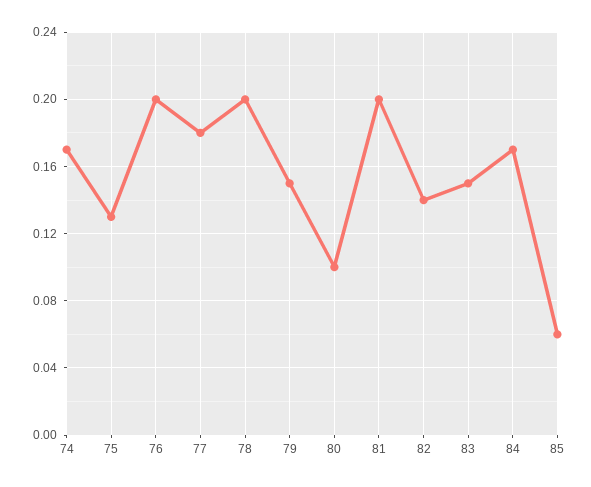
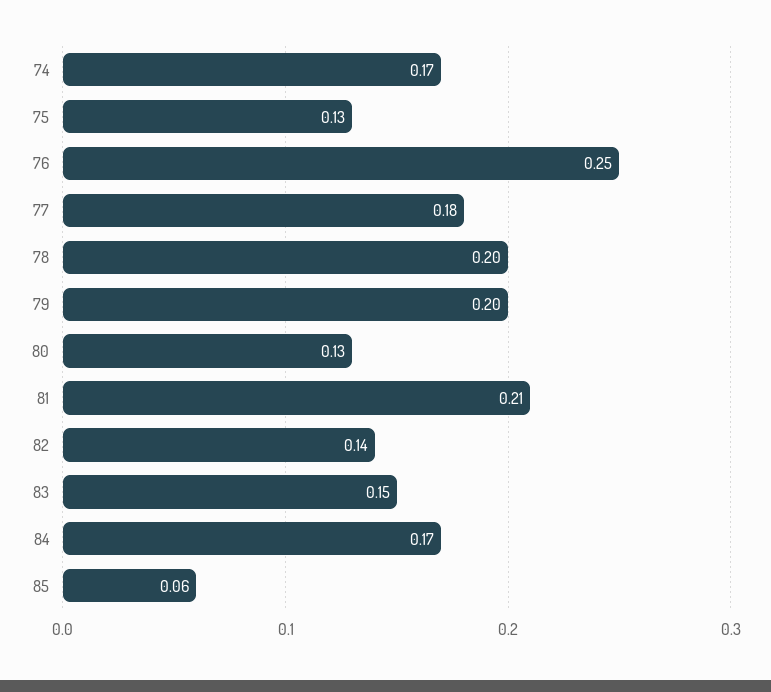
  {
    "74": 0.17,
    "75": 0.13,
-   "76": 0.2,
+   "76": 0.25,
    "77": 0.18,
    "78": 0.2,
-   "79": 0.15,
+   "79": 0.2,
-   "80": 0.1,
+   "80": 0.13,
-   "81": 0.2,
+   "81": 0.21,
    "82": 0.14,
    "83": 0.15,
    "84": 0.17,
    "85": 0.06
  }

